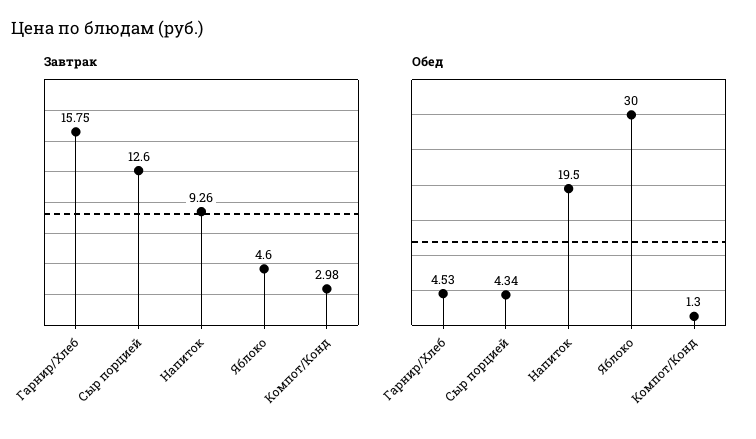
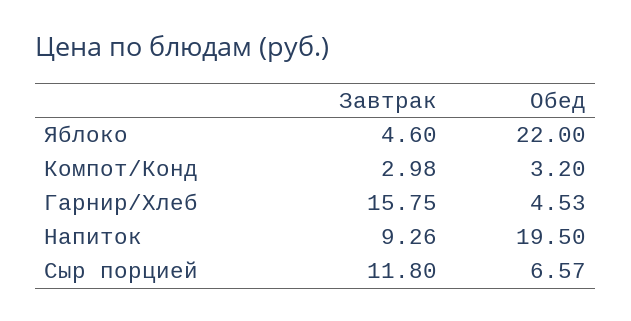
  {
    "Завтрак": {
      "Гарнир/Хлеб": 15.75,
-     "Сыр порцией": 12.6,
+     "Сыр порцией": 11.8,
      "Напиток": 9.26,
      "Яблоко": 4.6,
      "Компот/Конд": 2.98
    },
    "Обед": {
      "Гарнир/Хлеб": 4.53,
-     "Сыр порцией": 4.34,
+     "Сыр порцией": 6.57,
      "Напиток": 19.5,
-     "Яблоко": 30,
+     "Яблоко": 22,
-     "Компот/Конд": 1.3
+     "Компот/Конд": 3.2
    }
  }

